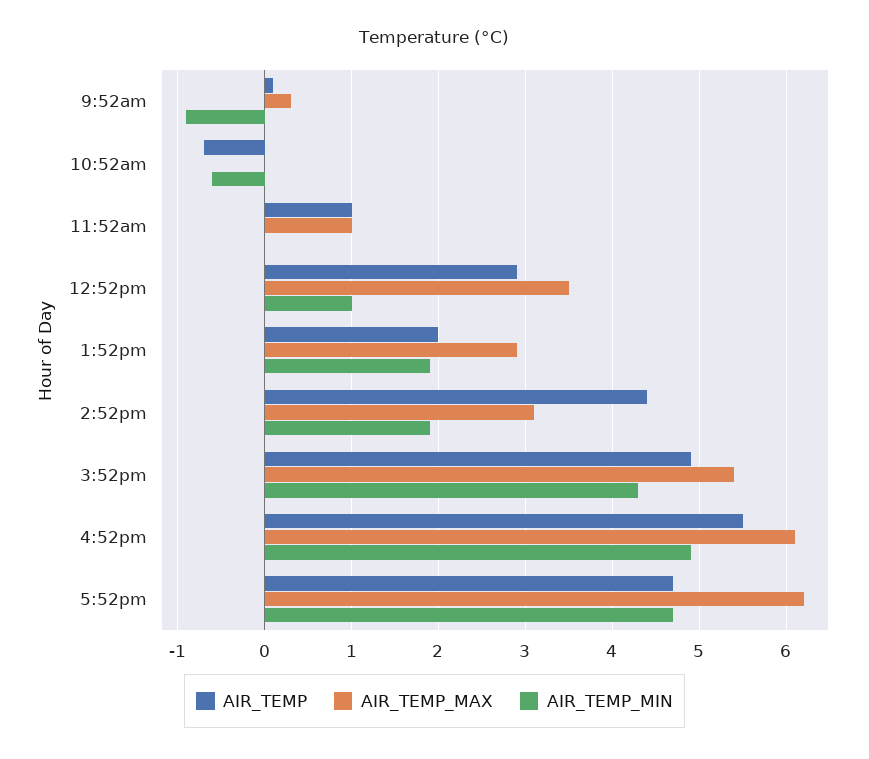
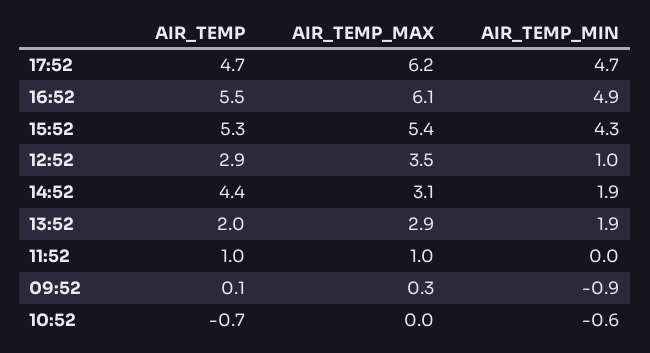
  {
    "AIR_TEMP": {
      "9:52am": 0.1,
      "10:52am": -0.7,
      "11:52am": 1,
      "12:52pm": 2.9,
      "1:52pm": 2,
      "2:52pm": 4.4,
-     "3:52pm": 4.9,
+     "3:52pm": 5.3,
      "4:52pm": 5.5,
      "5:52pm": 4.7
    },
    "AIR_TEMP_MAX": {
      "9:52am": 0.3,
      "10:52am": 0,
      "11:52am": 1,
      "12:52pm": 3.5,
      "1:52pm": 2.9,
      "2:52pm": 3.1,
      "3:52pm": 5.4,
      "4:52pm": 6.1,
      "5:52pm": 6.2
    },
    "AIR_TEMP_MIN": {
      "9:52am": -0.9,
      "10:52am": -0.6,
      "11:52am": 0,
      "12:52pm": 1,
      "1:52pm": 1.9,
      "2:52pm": 1.9,
      "3:52pm": 4.3,
      "4:52pm": 4.9,
      "5:52pm": 4.7
    }
  }

